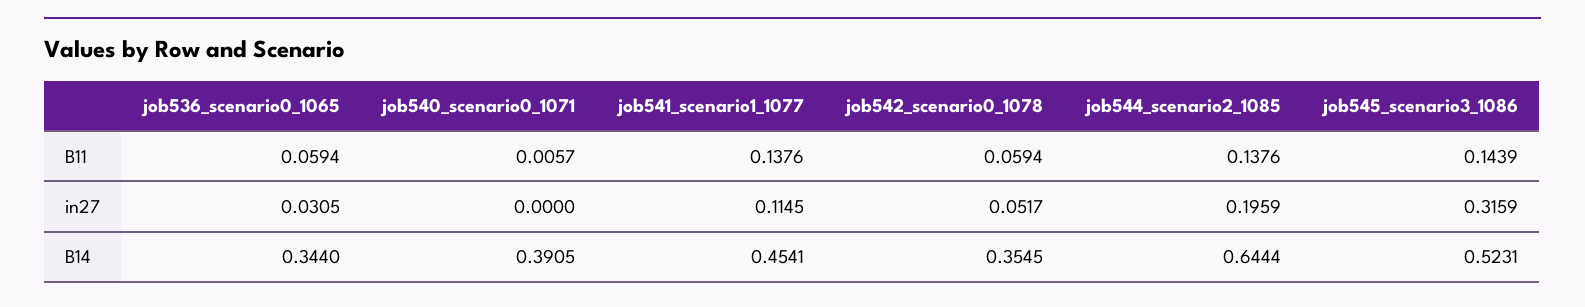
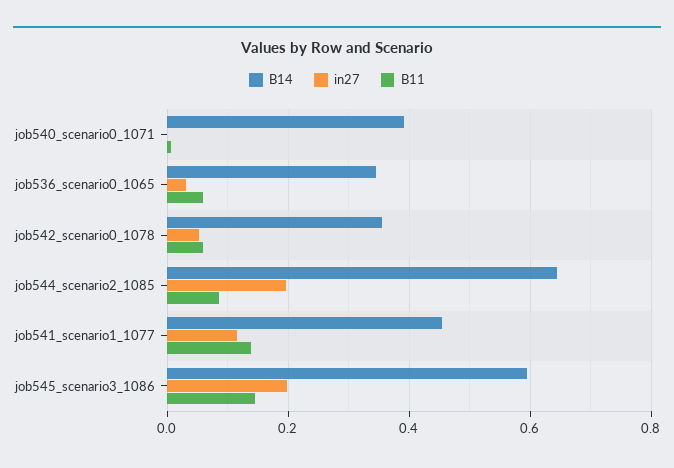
  {
    "B11": {
      "job536_scenario0_1065": 0.0594,
      "job540_scenario0_1071": 0.0057,
      "job541_scenario1_1077": 0.1376,
      "job542_scenario0_1078": 0.0594,
-     "job544_scenario2_1085": 0.1376,
+     "job544_scenario2_1085": 0.08,
      "job545_scenario3_1086": 0.1439
    },
    "in27": {
      "job536_scenario0_1065": 0.0305,
      "job540_scenario0_1071": 0,
      "job541_scenario1_1077": 0.1145,
      "job542_scenario0_1078": 0.0517,
      "job544_scenario2_1085": 0.1959,
-     "job545_scenario3_1086": 0.3159
+     "job545_scenario3_1086": 0.2
    },
    "B14": {
      "job536_scenario0_1065": 0.344,
      "job540_scenario0_1071": 0.3905,
      "job541_scenario1_1077": 0.4541,
      "job542_scenario0_1078": 0.3545,
      "job544_scenario2_1085": 0.6444,
-     "job545_scenario3_1086": 0.5231
+     "job545_scenario3_1086": 0.6
    }
  }

